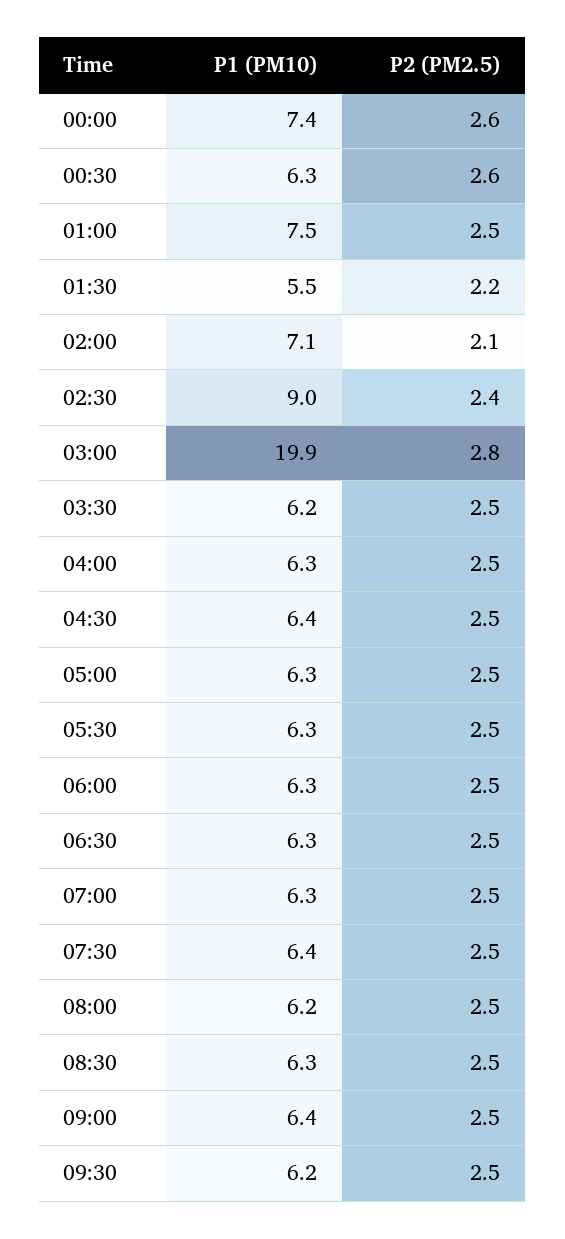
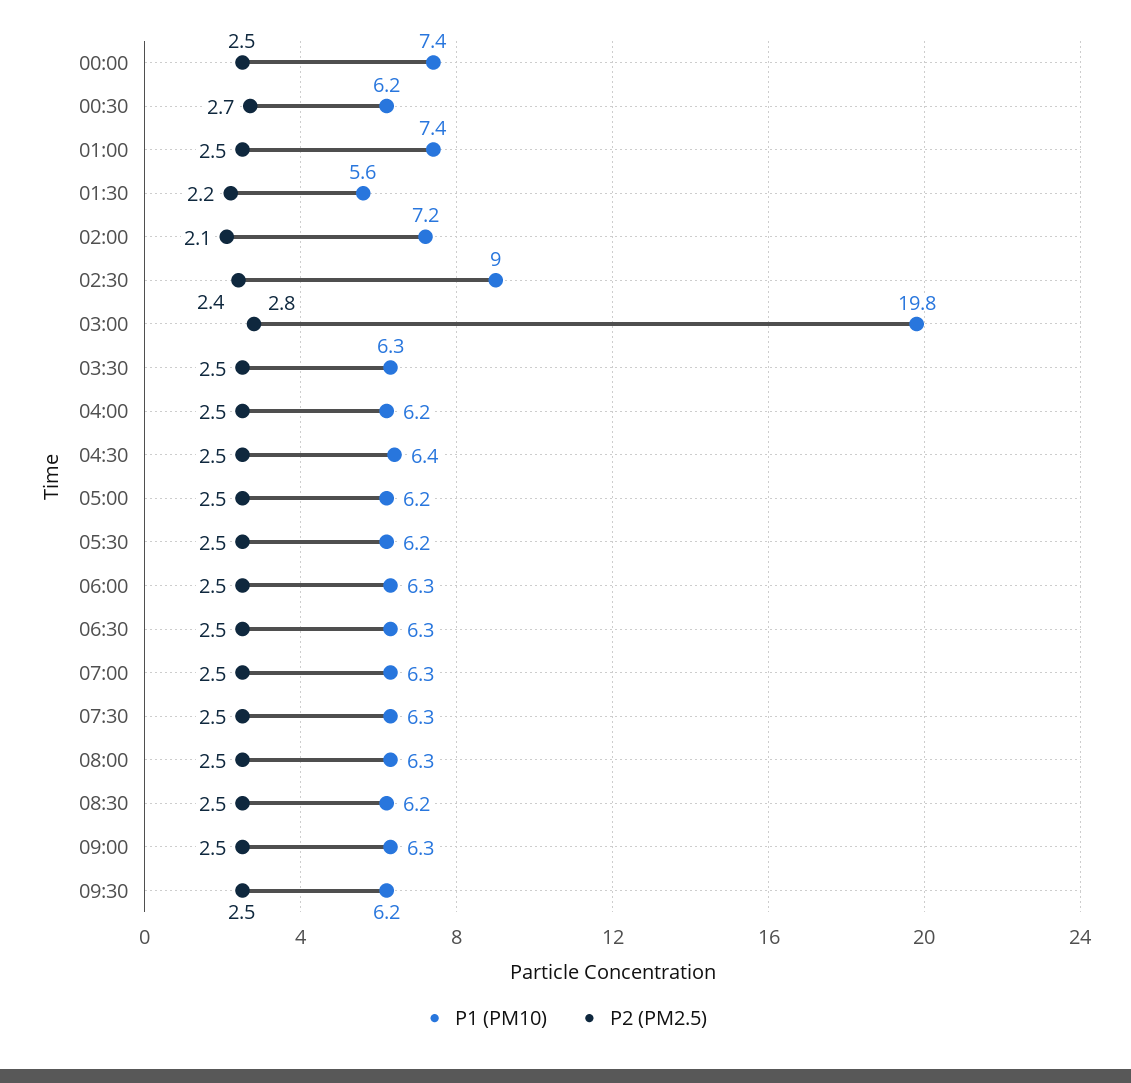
  {
    "P1 (PM10)": {
      "00:00": 7.4,
-     "00:30": 6.3,
+     "00:30": 6.2,
-     "01:00": 7.5,
+     "01:00": 7.4,
-     "01:30": 5.5,
+     "01:30": 5.6,
-     "02:00": 7.1,
+     "02:00": 7.2,
      "02:30": 9,
-     "03:00": 19.9,
+     "03:00": 19.8,
-     "03:30": 6.2,
+     "03:30": 6.3,
-     "04:00": 6.3,
+     "04:00": 6.2,
      "04:30": 6.4,
-     "05:00": 6.3,
+     "05:00": 6.2,
-     "05:30": 6.3,
+     "05:30": 6.2,
      "06:00": 6.3,
      "06:30": 6.3,
      "07:00": 6.3,
-     "07:30": 6.4,
+     "07:30": 6.3,
-     "08:00": 6.2,
+     "08:00": 6.3,
-     "08:30": 6.3,
+     "08:30": 6.2,
-     "09:00": 6.4,
+     "09:00": 6.3,
      "09:30": 6.2
    },
    "P2 (PM2.5)": {
-     "00:00": 2.6,
+     "00:00": 2.5,
-     "00:30": 2.6,
+     "00:30": 2.7,
      "01:00": 2.5,
      "01:30": 2.2,
      "02:00": 2.1,
      "02:30": 2.4,
      "03:00": 2.8,
      "03:30": 2.5,
      "04:00": 2.5,
      "04:30": 2.5,
      "05:00": 2.5,
      "05:30": 2.5,
      "06:00": 2.5,
      "06:30": 2.5,
      "07:00": 2.5,
      "07:30": 2.5,
      "08:00": 2.5,
      "08:30": 2.5,
      "09:00": 2.5,
      "09:30": 2.5
    }
  }

